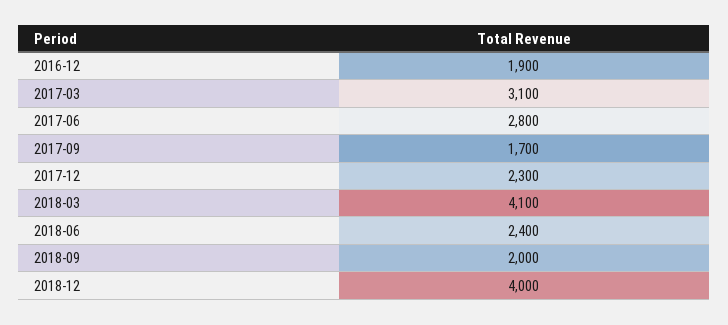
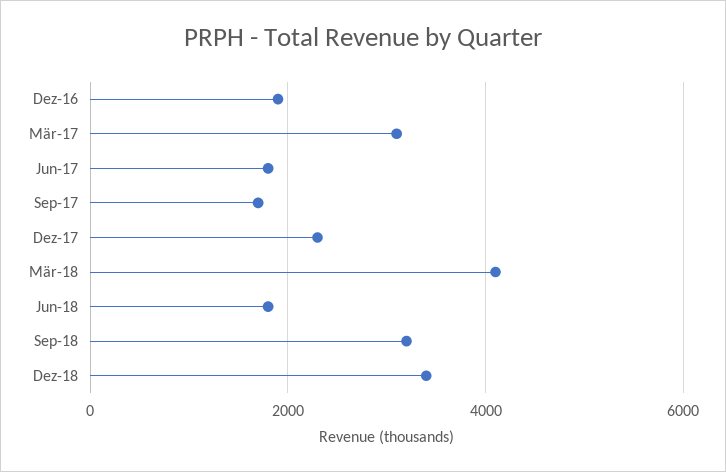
  {
    "2016-12": 1900,
    "2017-03": 3100,
-   "2017-06": 2800,
+   "2017-06": 1800,
    "2017-09": 1700,
    "2017-12": 2300,
    "2018-03": 4100,
-   "2018-06": 2400,
+   "2018-06": 1800,
-   "2018-09": 2000,
+   "2018-09": 3200,
-   "2018-12": 4000
+   "2018-12": 3400
  }

